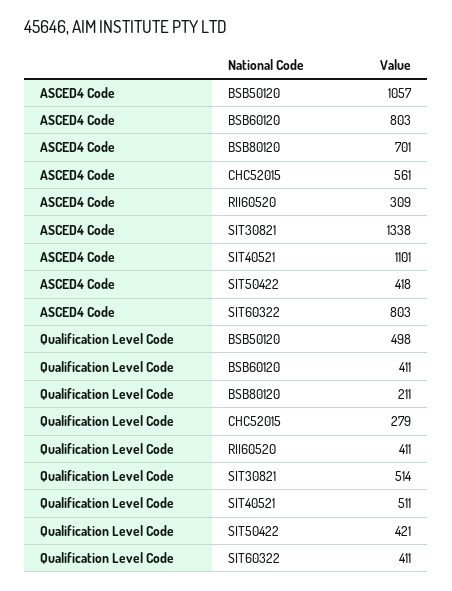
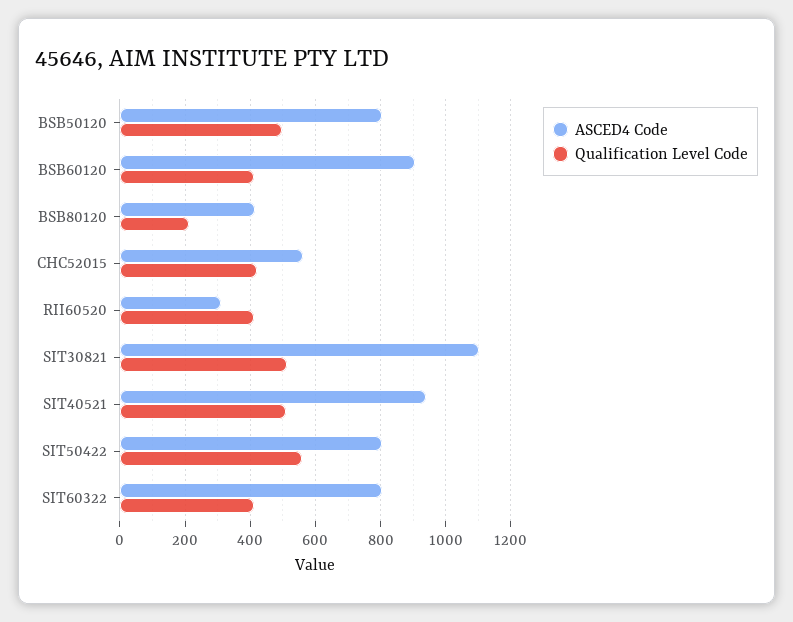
  {
    "ASCED4 Code": {
-     "BSB50120": 1057,
+     "BSB50120": 800,
-     "BSB60120": 803,
+     "BSB60120": 900,
-     "BSB80120": 701,
+     "BSB80120": 420,
      "CHC52015": 561,
      "RII60520": 309,
-     "SIT30821": 1338,
+     "SIT30821": 1100,
-     "SIT40521": 1101,
+     "SIT40521": 940,
-     "SIT50422": 418,
+     "SIT50422": 800,
      "SIT60322": 803
    },
    "Qualification Level Code": {
      "BSB50120": 498,
      "BSB60120": 411,
      "BSB80120": 211,
-     "CHC52015": 279,
+     "CHC52015": 420,
      "RII60520": 411,
      "SIT30821": 514,
      "SIT40521": 511,
-     "SIT50422": 421,
+     "SIT50422": 560,
      "SIT60322": 411
    }
  }

